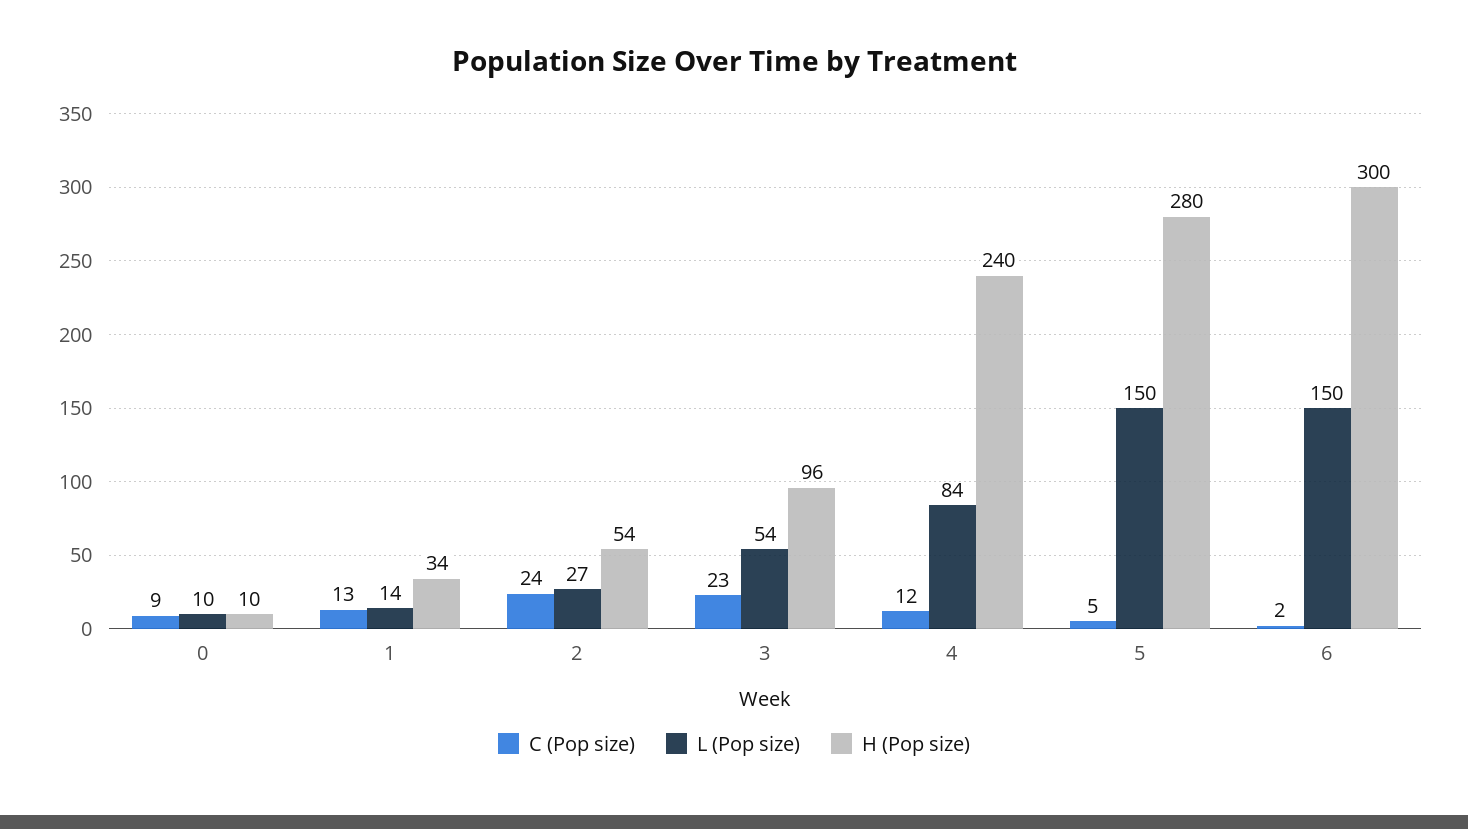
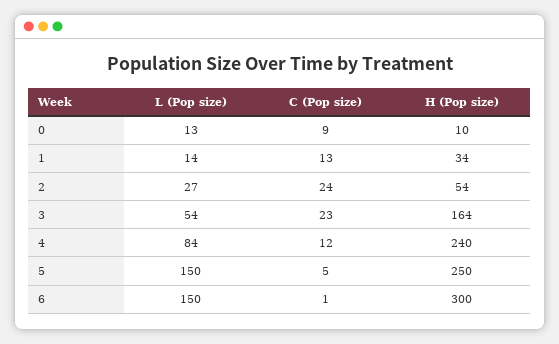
  {
    "C (Pop size)": {
      "0": 9,
      "1": 13,
      "2": 24,
      "3": 23,
      "4": 12,
      "5": 5,
-     "6": 2
+     "6": 1
    },
    "L (Pop size)": {
-     "0": 10,
+     "0": 13,
      "1": 14,
      "2": 27,
      "3": 54,
      "4": 84,
      "5": 150,
      "6": 150
    },
    "H (Pop size)": {
      "0": 10,
      "1": 34,
      "2": 54,
-     "3": 96,
+     "3": 164,
      "4": 240,
-     "5": 280,
+     "5": 250,
      "6": 300
    }
  }

